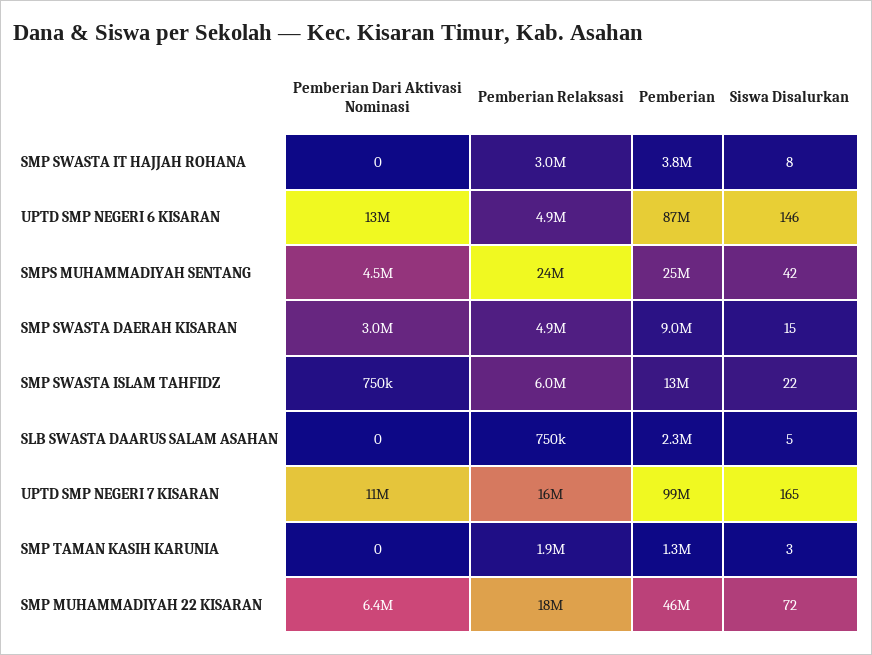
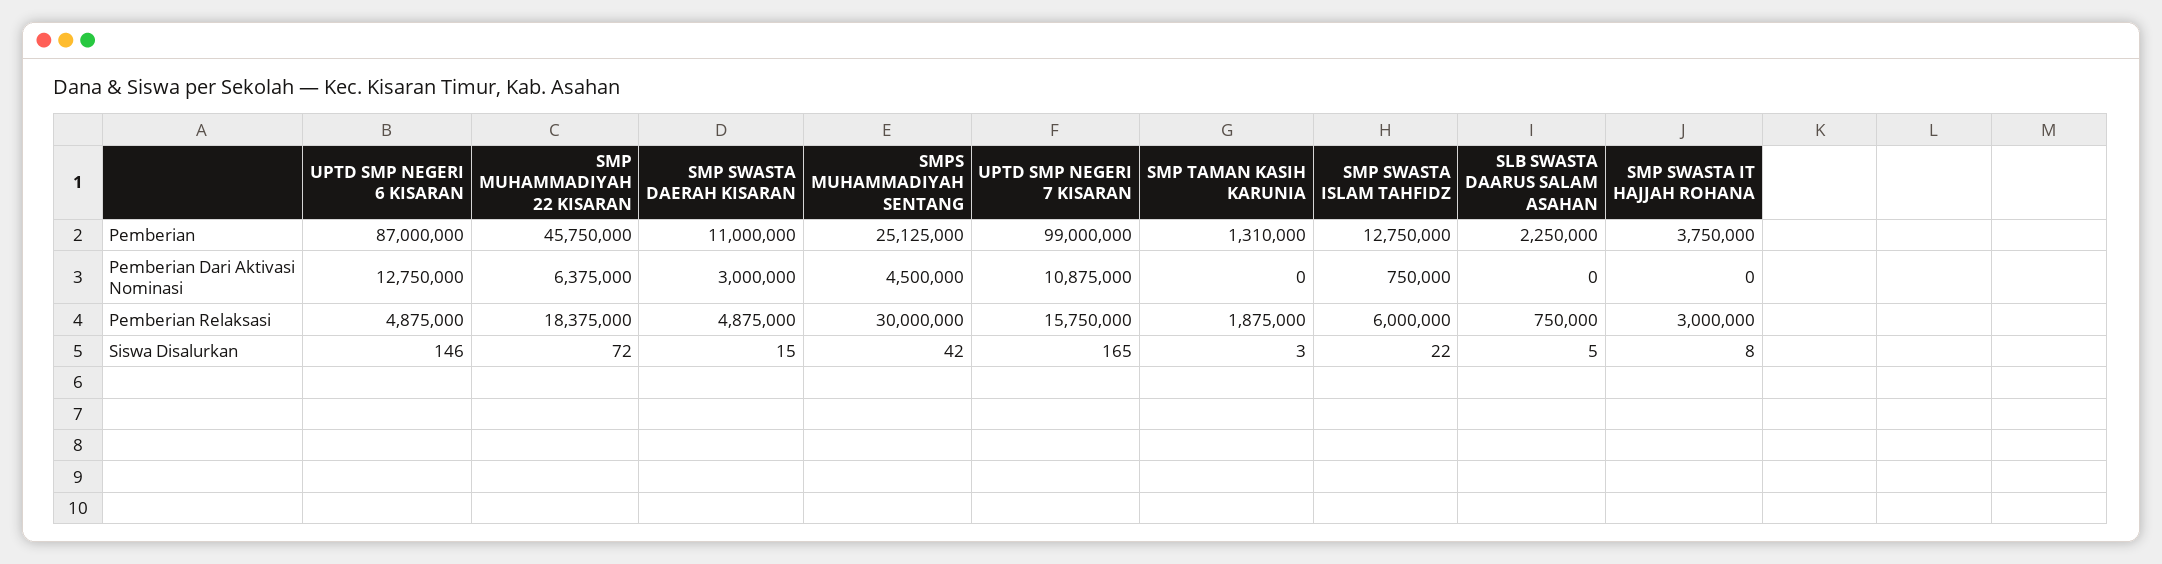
  {
    "Pemberian Dari Aktivasi Nominasi": {
      "SMP SWASTA IT HAJJAH ROHANA": 0,
      "UPTD SMP NEGERI 6 KISARAN": 12750000,
      "SMPS MUHAMMADIYAH SENTANG": 4500000,
      "SMP SWASTA DAERAH KISARAN": 3000000,
      "SMP SWASTA ISLAM TAHFIDZ": 750000,
      "SLB SWASTA DAARUS SALAM ASAHAN": 0,
      "UPTD SMP NEGERI 7 KISARAN": 10875000,
      "SMP TAMAN KASIH KARUNIA": 0,
      "SMP MUHAMMADIYAH 22 KISARAN": 6375000
    },
    "Pemberian Relaksasi": {
      "SMP SWASTA IT HAJJAH ROHANA": 3000000,
      "UPTD SMP NEGERI 6 KISARAN": 4875000,
-     "SMPS MUHAMMADIYAH SENTANG": 24000000,
+     "SMPS MUHAMMADIYAH SENTANG": 30000000,
      "SMP SWASTA DAERAH KISARAN": 4875000,
      "SMP SWASTA ISLAM TAHFIDZ": 6000000,
      "SLB SWASTA DAARUS SALAM ASAHAN": 750000,
      "UPTD SMP NEGERI 7 KISARAN": 15750000,
      "SMP TAMAN KASIH KARUNIA": 1875000,
      "SMP MUHAMMADIYAH 22 KISARAN": 18375000
    },
    "Pemberian": {
      "SMP SWASTA IT HAJJAH ROHANA": 3750000,
      "UPTD SMP NEGERI 6 KISARAN": 87000000,
      "SMPS MUHAMMADIYAH SENTANG": 25125000,
-     "SMP SWASTA DAERAH KISARAN": 9000000,
+     "SMP SWASTA DAERAH KISARAN": 11000000,
      "SMP SWASTA ISLAM TAHFIDZ": 12750000,
      "SLB SWASTA DAARUS SALAM ASAHAN": 2250000,
      "UPTD SMP NEGERI 7 KISARAN": 99000000,
      "SMP TAMAN KASIH KARUNIA": 1310000,
      "SMP MUHAMMADIYAH 22 KISARAN": 45750000
    },
    "Siswa Disalurkan": {
      "SMP SWASTA IT HAJJAH ROHANA": 8,
      "UPTD SMP NEGERI 6 KISARAN": 146,
      "SMPS MUHAMMADIYAH SENTANG": 42,
      "SMP SWASTA DAERAH KISARAN": 15,
      "SMP SWASTA ISLAM TAHFIDZ": 22,
      "SLB SWASTA DAARUS SALAM ASAHAN": 5,
      "UPTD SMP NEGERI 7 KISARAN": 165,
      "SMP TAMAN KASIH KARUNIA": 3,
      "SMP MUHAMMADIYAH 22 KISARAN": 72
    }
  }

